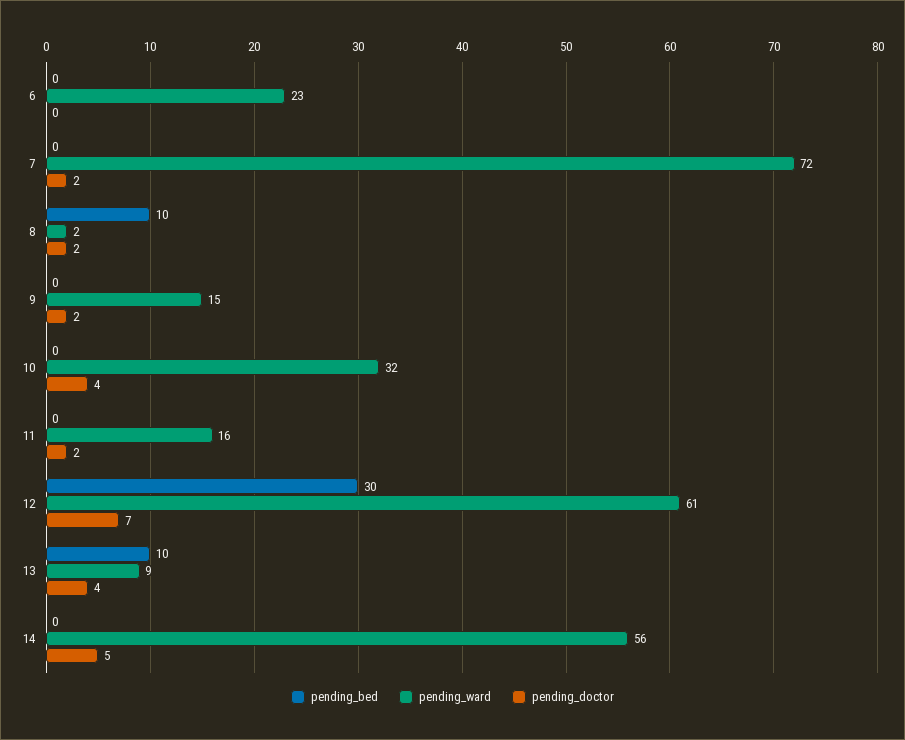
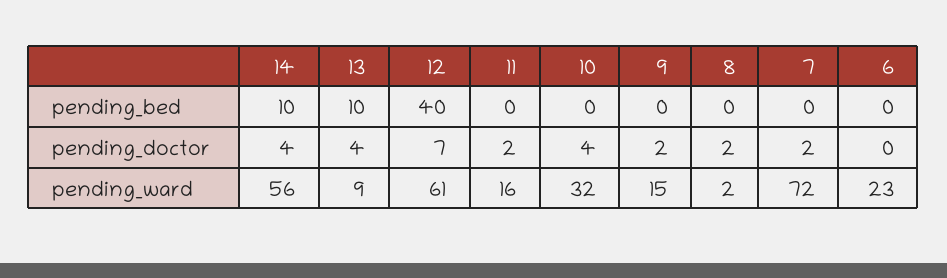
  {
    "pending_bed": {
      "6": 0,
      "7": 0,
-     "8": 10,
+     "8": 0,
      "9": 0,
      "10": 0,
      "11": 0,
-     "12": 30,
+     "12": 40,
      "13": 10,
-     "14": 0
+     "14": 10
    },
    "pending_ward": {
      "6": 23,
      "7": 72,
      "8": 2,
      "9": 15,
      "10": 32,
      "11": 16,
      "12": 61,
      "13": 9,
      "14": 56
    },
    "pending_doctor": {
      "6": 0,
      "7": 2,
      "8": 2,
      "9": 2,
      "10": 4,
      "11": 2,
      "12": 7,
      "13": 4,
-     "14": 5
+     "14": 4
    }
  }

